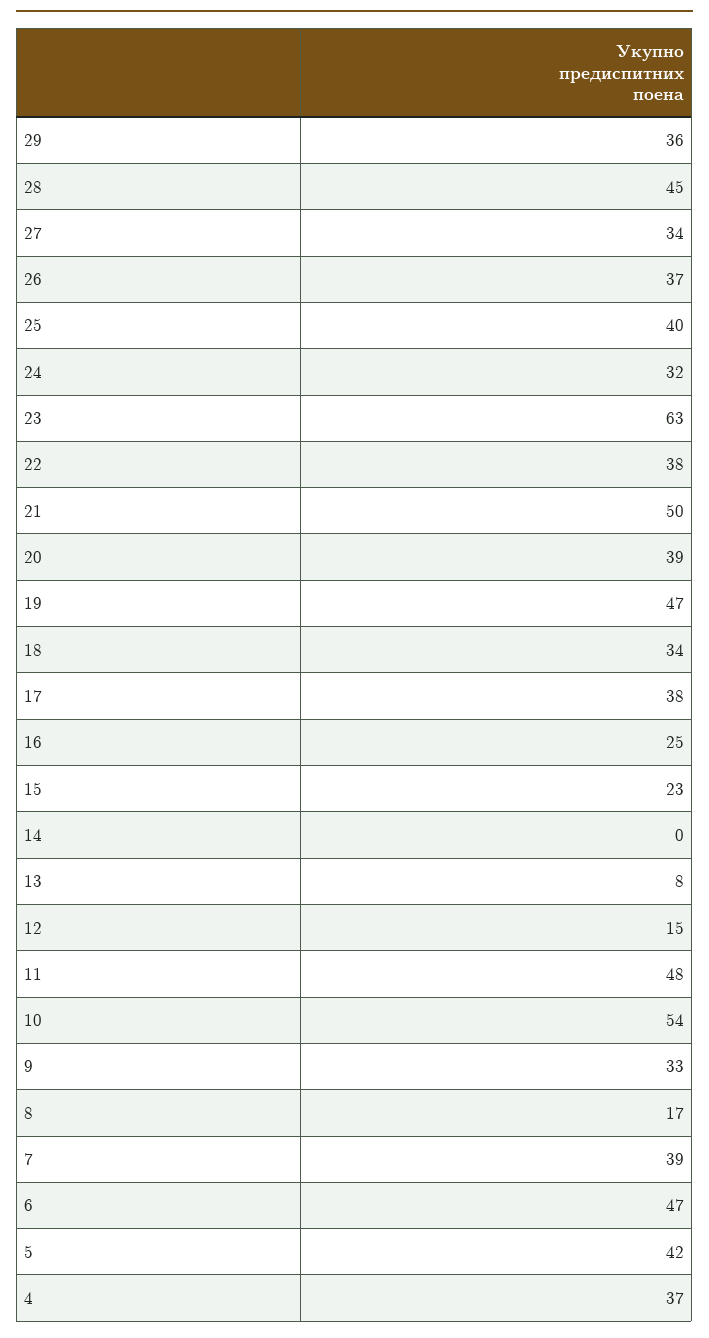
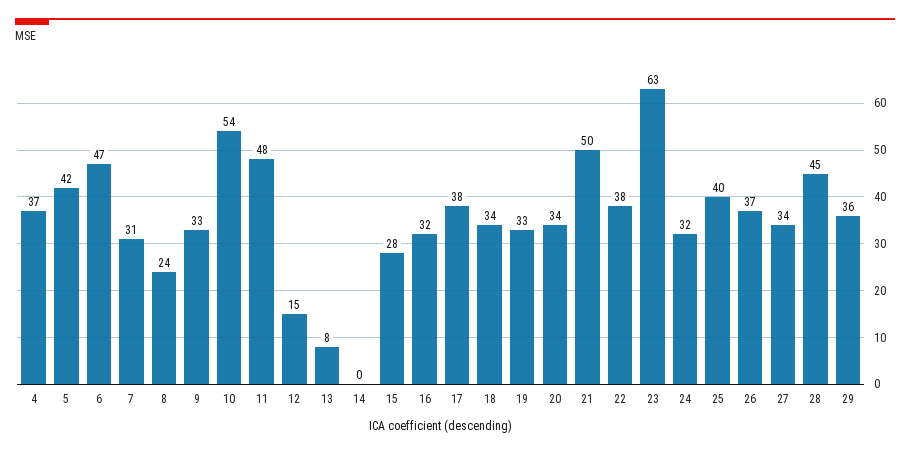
  {
    "29": 36,
    "28": 45,
    "27": 34,
    "26": 37,
    "25": 40,
    "24": 32,
    "23": 63,
    "22": 38,
    "21": 50,
-   "20": 39,
+   "20": 34,
-   "19": 47,
+   "19": 33,
    "18": 34,
    "17": 38,
-   "16": 25,
+   "16": 32,
-   "15": 23,
+   "15": 28,
    "14": 0,
    "13": 8,
    "12": 15,
    "11": 48,
    "10": 54,
    "9": 33,
-   "8": 17,
+   "8": 24,
-   "7": 39,
+   "7": 31,
    "6": 47,
    "5": 42,
    "4": 37
  }

